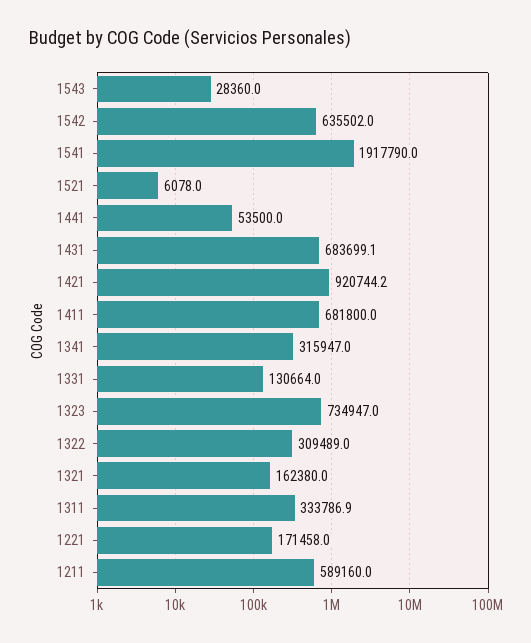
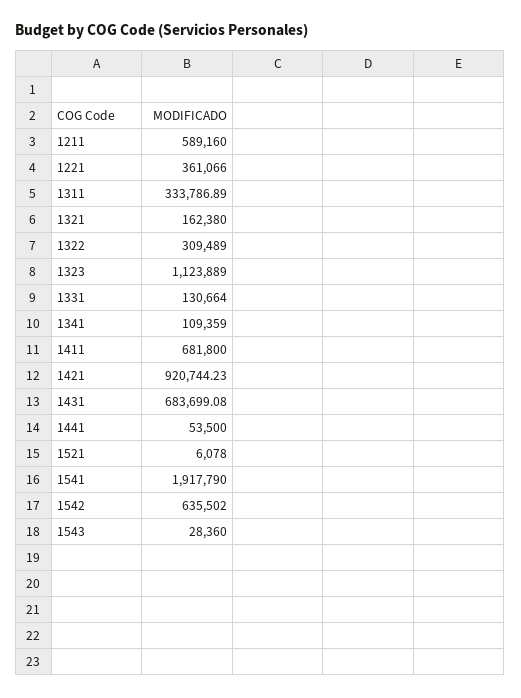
  {
    "1543": 28360,
    "1542": 635502,
    "1541": 1917790,
    "1521": 6078,
    "1441": 53500,
    "1431": 683699.08,
    "1421": 920744.23,
    "1411": 681800,
-   "1341": 315947,
+   "1341": 109359,
    "1331": 130664,
-   "1323": 734947,
+   "1323": 1123889,
    "1322": 309489,
    "1321": 162380,
    "1311": 333786.89,
-   "1221": 171458,
+   "1221": 361066,
    "1211": 589160
  }

